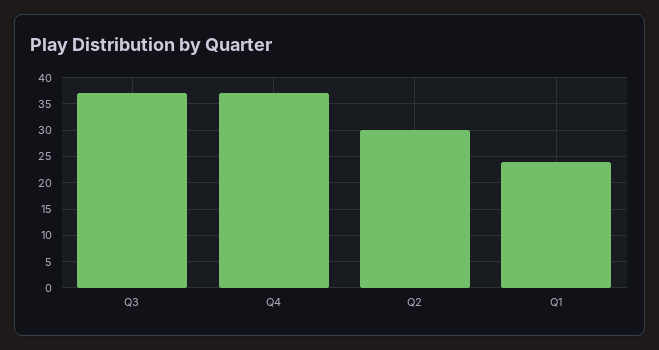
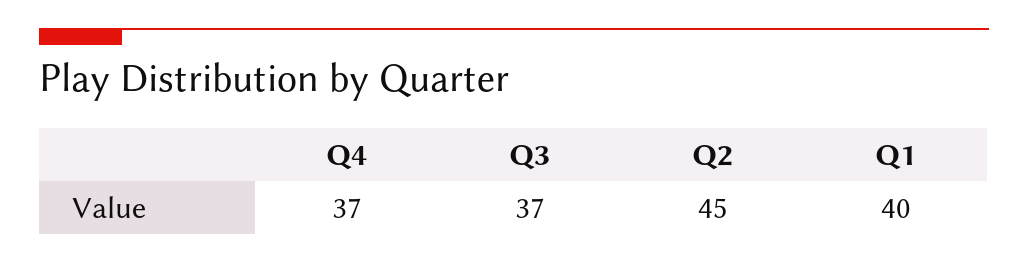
  {
    "Q3": 37,
    "Q4": 37,
-   "Q2": 30,
+   "Q2": 45,
-   "Q1": 25
+   "Q1": 40
  }

